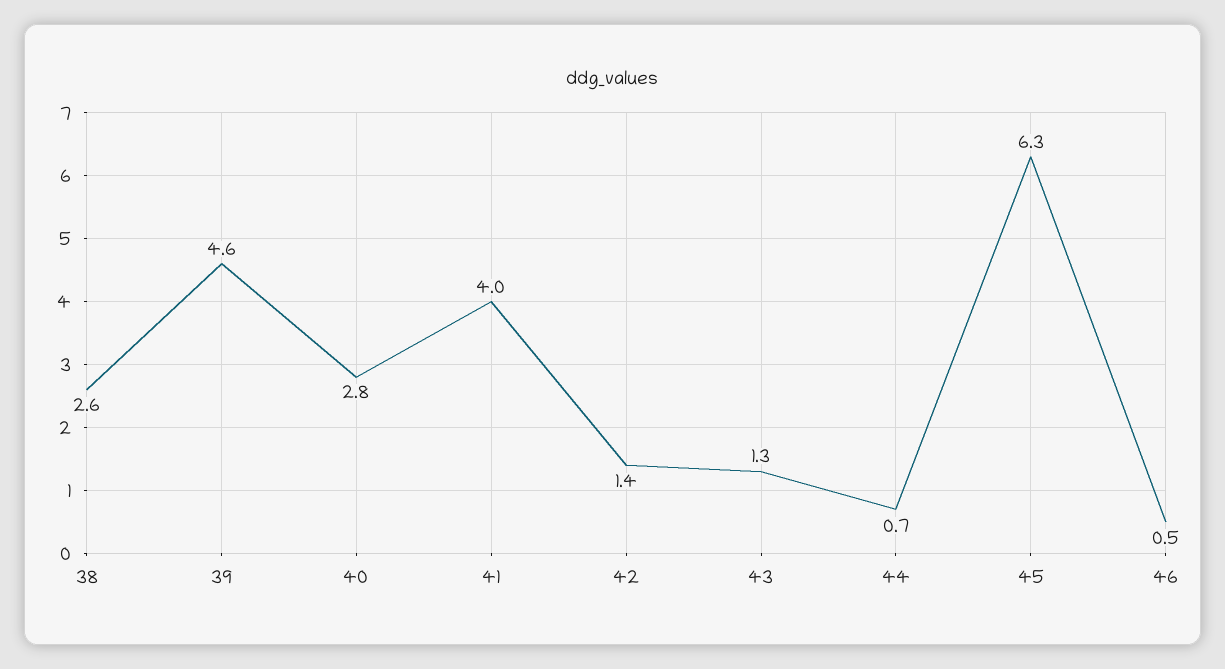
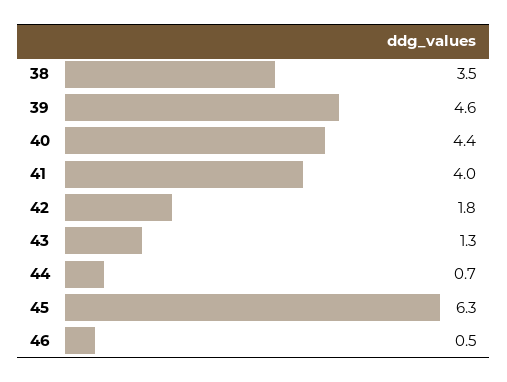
  {
-   "38": 2.6,
+   "38": 3.5,
    "39": 4.6,
-   "40": 2.8,
+   "40": 4.4,
    "41": 4,
-   "42": 1.4,
+   "42": 1.8,
    "43": 1.3,
    "44": 0.7,
    "45": 6.3,
    "46": 0.5
  }

